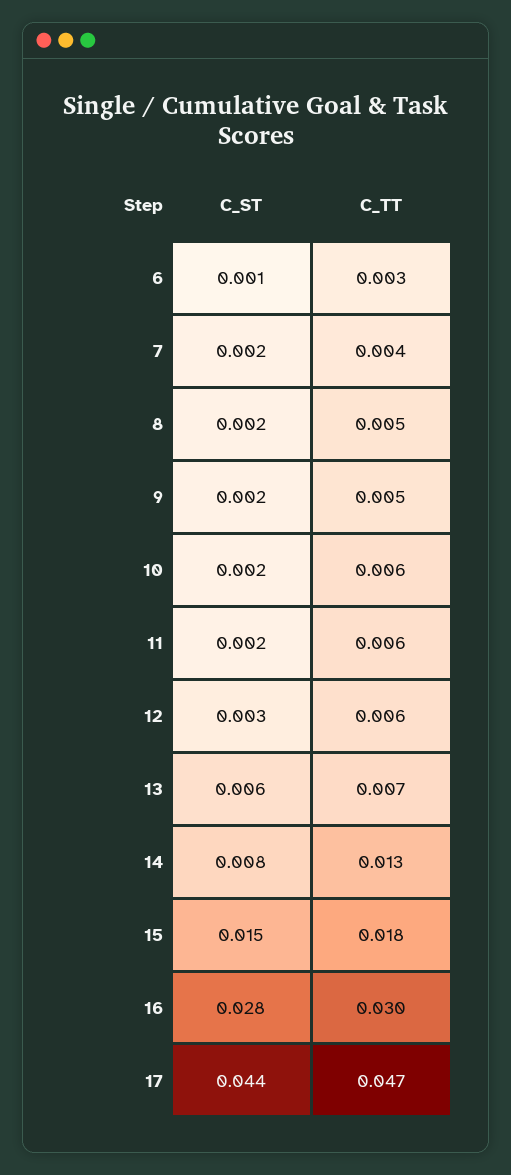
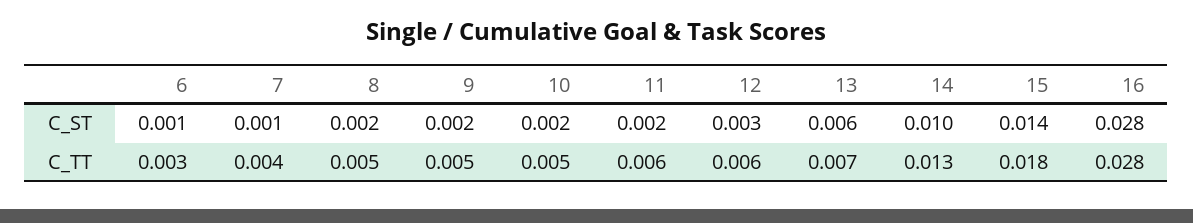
  {
    "C_ST": {
      "6": 0.001,
-     "7": 0.002,
+     "7": 0.001,
      "8": 0.002,
      "9": 0.002,
      "10": 0.002,
      "11": 0.002,
      "12": 0.003,
      "13": 0.006,
-     "14": 0.008,
+     "14": 0.01,
-     "15": 0.015,
+     "15": 0.014,
-     "16": 0.028,
+     "16": 0.028
-     "17": 0.044
    },
    "C_TT": {
      "6": 0.003,
      "7": 0.004,
      "8": 0.005,
      "9": 0.005,
-     "10": 0.006,
+     "10": 0.005,
      "11": 0.006,
      "12": 0.006,
      "13": 0.007,
      "14": 0.013,
      "15": 0.018,
-     "16": 0.03,
+     "16": 0.028
-     "17": 0.047
    }
  }

